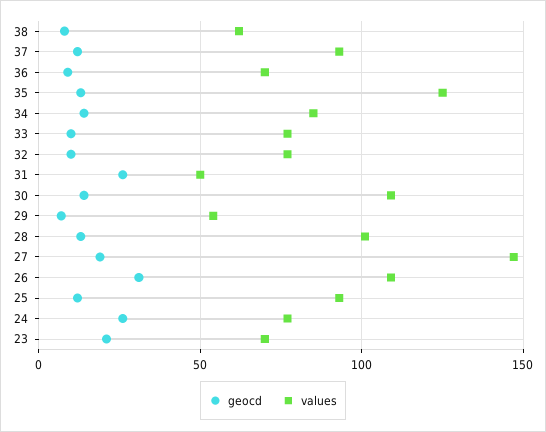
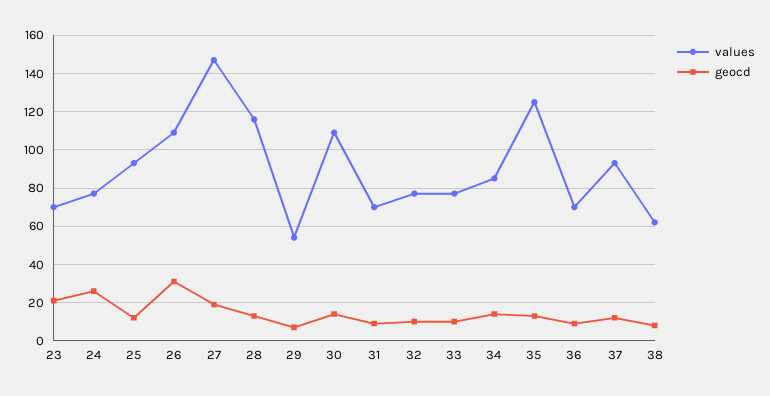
  {
    "geocd": {
      "38": 10,
      "37": 10,
      "36": 10,
      "35": 15,
      "34": 15,
      "33": 10,
      "32": 10,
-     "31": 25,
+     "31": 10,
      "30": 15,
      "29": 5,
      "28": 15,
      "27": 20,
      "26": 30,
      "25": 10,
      "24": 25,
      "23": 20
    },
    "values": {
      "38": 60,
      "37": 95,
      "36": 70,
      "35": 125,
      "34": 85,
      "33": 75,
      "32": 75,
-     "31": 50,
+     "31": 70,
      "30": 110,
      "29": 55,
-     "28": 100,
+     "28": 115,
      "27": 145,
      "26": 110,
      "25": 95,
      "24": 75,
      "23": 70
    }
  }

